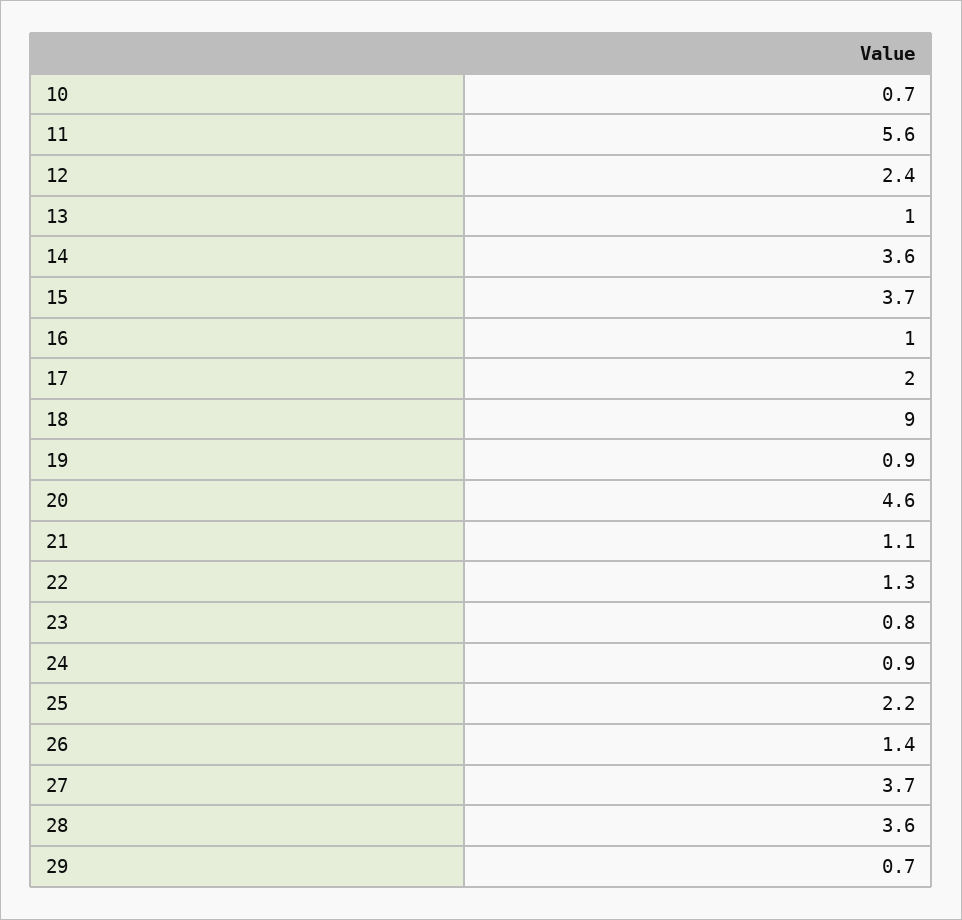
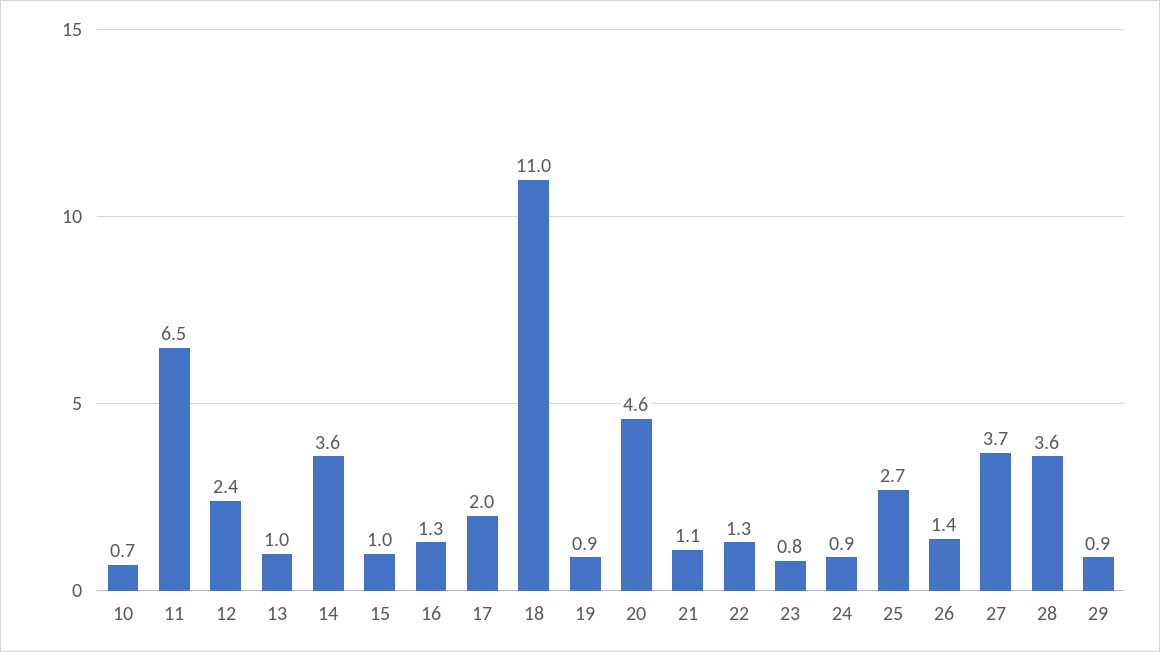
  {
    "10": 0.7,
-   "11": 5.6,
+   "11": 6.5,
    "12": 2.4,
    "13": 1,
    "14": 3.6,
-   "15": 3.7,
+   "15": 1,
-   "16": 1,
+   "16": 1.3,
    "17": 2,
-   "18": 9,
+   "18": 11,
    "19": 0.9,
    "20": 4.6,
    "21": 1.1,
    "22": 1.3,
    "23": 0.8,
    "24": 0.9,
-   "25": 2.2,
+   "25": 2.7,
    "26": 1.4,
    "27": 3.7,
    "28": 3.6,
-   "29": 0.7
+   "29": 0.9
  }

